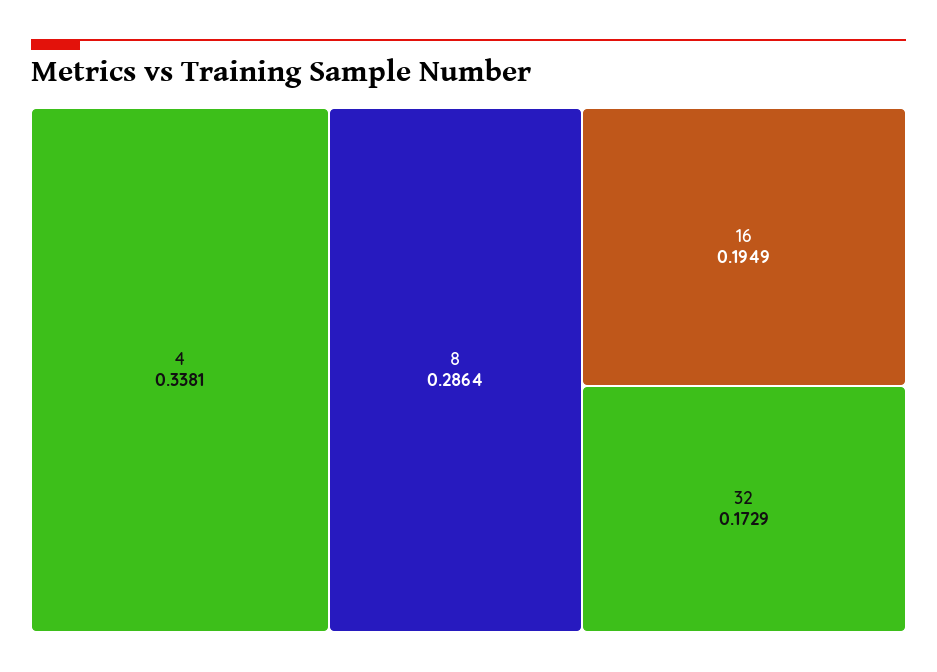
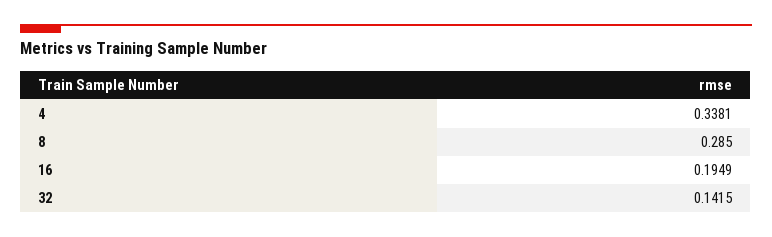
  {
    "4": 0.3381,
-   "8": 0.2864,
+   "8": 0.285,
    "16": 0.1949,
-   "32": 0.1729
+   "32": 0.1415
  }

